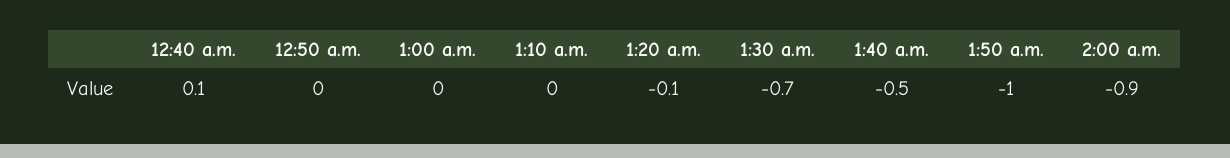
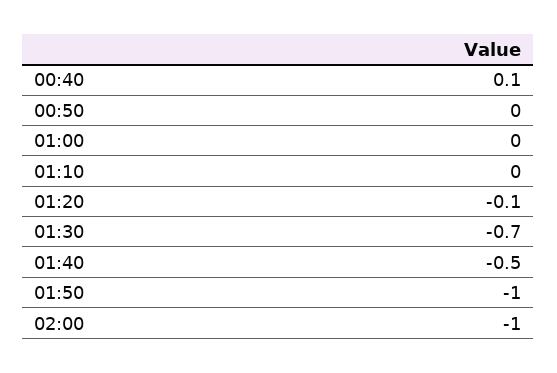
  {
    "12:40 a.m.": 0.1,
    "12:50 a.m.": 0,
    "1:00 a.m.": 0,
    "1:10 a.m.": 0,
    "1:20 a.m.": -0.1,
    "1:30 a.m.": -0.7,
    "1:40 a.m.": -0.5,
    "1:50 a.m.": -1,
-   "2:00 a.m.": -0.9
+   "2:00 a.m.": -1
  }

